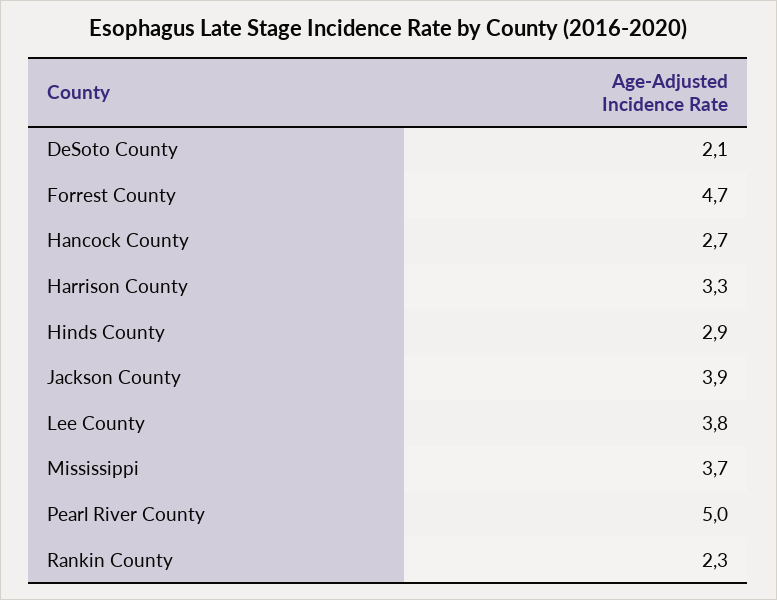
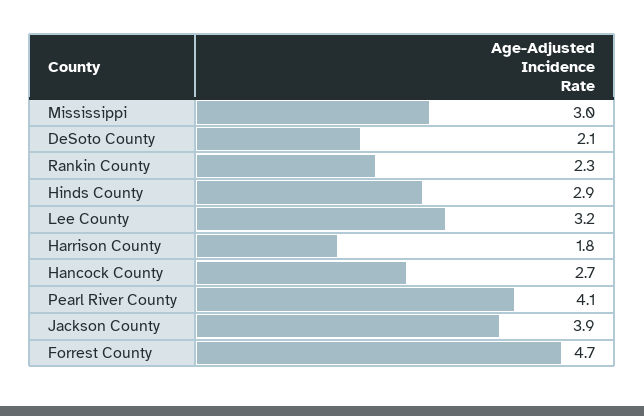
  {
    "DeSoto County": 2.1,
    "Forrest County": 4.7,
    "Hancock County": 2.7,
-   "Harrison County": 3.3,
+   "Harrison County": 1.8,
    "Hinds County": 2.9,
    "Jackson County": 3.9,
-   "Lee County": 3.8,
+   "Lee County": 3.2,
-   "Mississippi": 3.7,
+   "Mississippi": 3,
-   "Pearl River County": 5,
+   "Pearl River County": 4.1,
    "Rankin County": 2.3
  }

